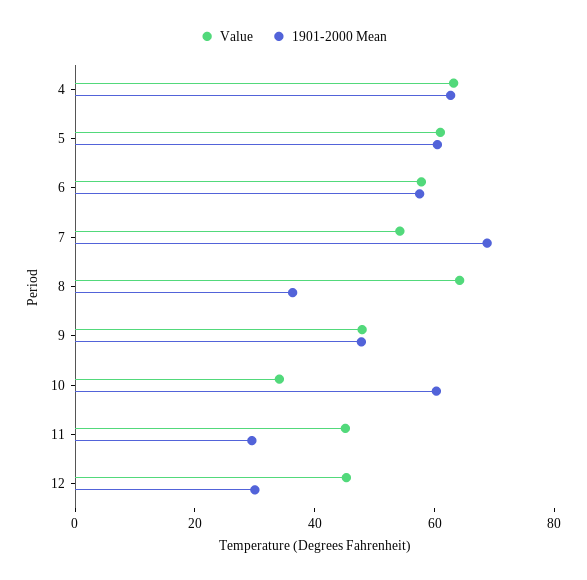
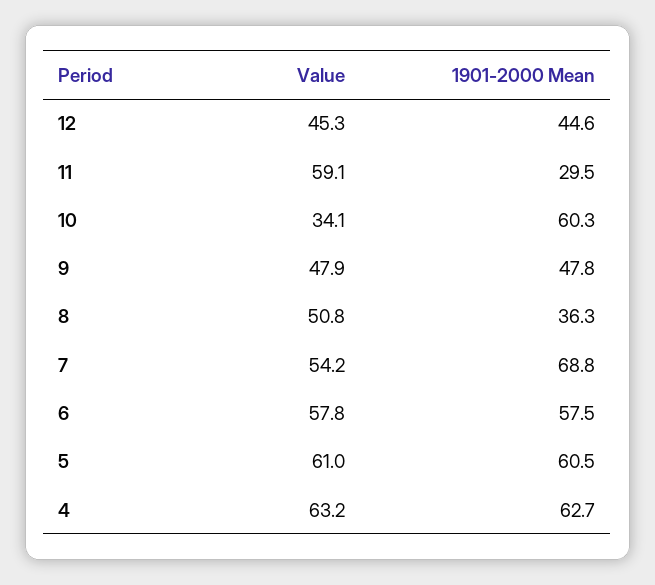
  {
    "Value": {
      "4": 63.2,
      "5": 61,
      "6": 57.8,
      "7": 54.2,
-     "8": 65,
+     "8": 50.8,
      "9": 47.9,
      "10": 34.1,
-     "11": 45,
+     "11": 59.1,
      "12": 45.3
    },
    "1901-2000 Mean": {
      "4": 62.7,
      "5": 60.5,
      "6": 57.5,
      "7": 68.8,
      "8": 36.3,
      "9": 47.8,
      "10": 60.3,
      "11": 29.5,
-     "12": 30
+     "12": 44.6
    }
  }

